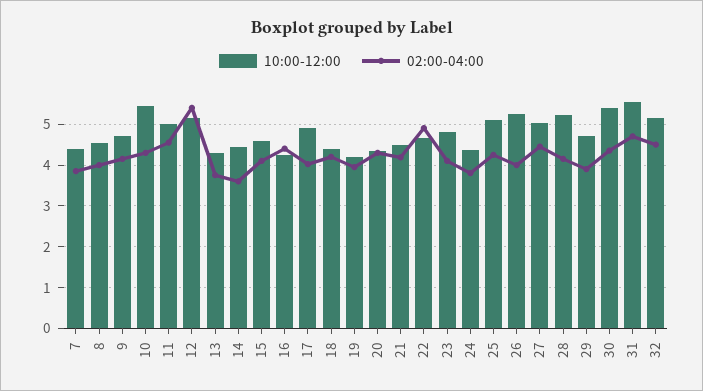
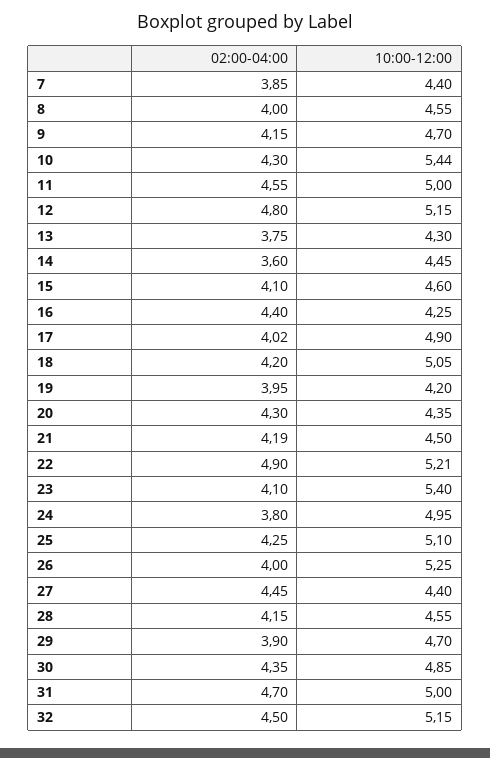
  {
    "10:00-12:00": {
      "7": 4.4,
      "8": 4.55,
      "9": 4.7,
      "10": 5.44,
      "11": 5,
      "12": 5.15,
      "13": 4.3,
      "14": 4.45,
      "15": 4.6,
      "16": 4.25,
      "17": 4.9,
-     "18": 4.4,
+     "18": 5.05,
      "19": 4.2,
      "20": 4.35,
      "21": 4.5,
-     "22": 4.6,
+     "22": 5.21,
-     "23": 4.8,
+     "23": 5.4,
-     "24": 4.4,
+     "24": 4.95,
      "25": 5.1,
      "26": 5.25,
-     "27": 5,
+     "27": 4.4,
-     "28": 5.2,
+     "28": 4.55,
      "29": 4.7,
-     "30": 5.4,
+     "30": 4.85,
-     "31": 5.6,
+     "31": 5,
      "32": 5.15
    },
    "02:00-04:00": {
      "7": 3.85,
      "8": 4,
      "9": 4.15,
      "10": 4.3,
      "11": 4.55,
-     "12": 5.4,
+     "12": 4.8,
      "13": 3.75,
      "14": 3.6,
      "15": 4.1,
      "16": 4.4,
      "17": 4.02,
      "18": 4.2,
      "19": 3.95,
      "20": 4.3,
      "21": 4.19,
      "22": 4.9,
      "23": 4.1,
      "24": 3.8,
      "25": 4.25,
      "26": 4,
      "27": 4.45,
      "28": 4.15,
      "29": 3.9,
      "30": 4.35,
      "31": 4.7,
      "32": 4.5
    }
  }

